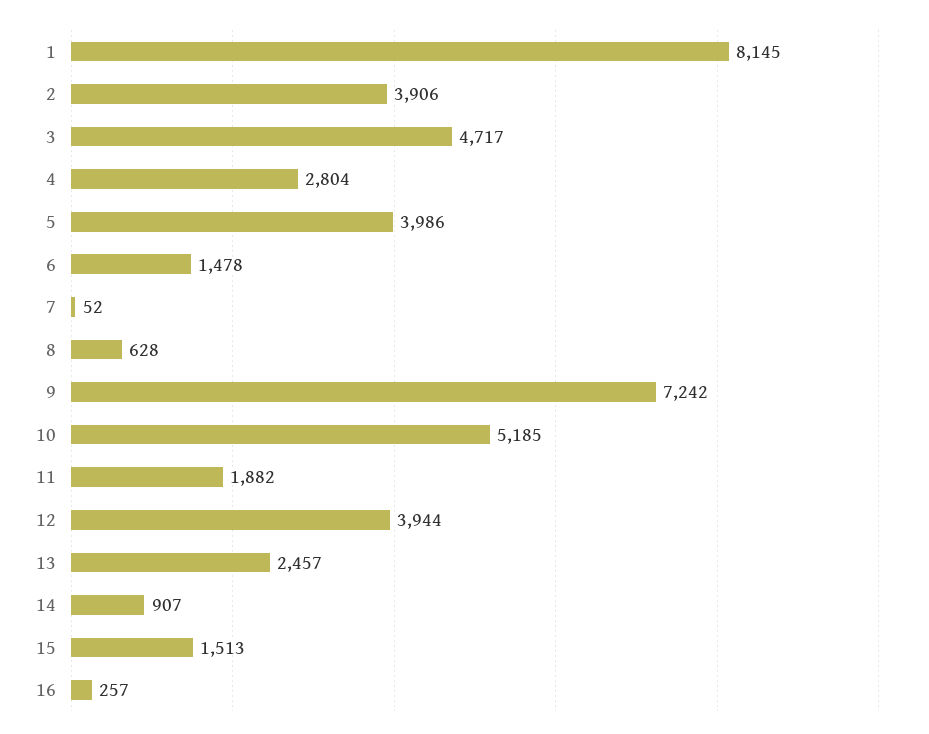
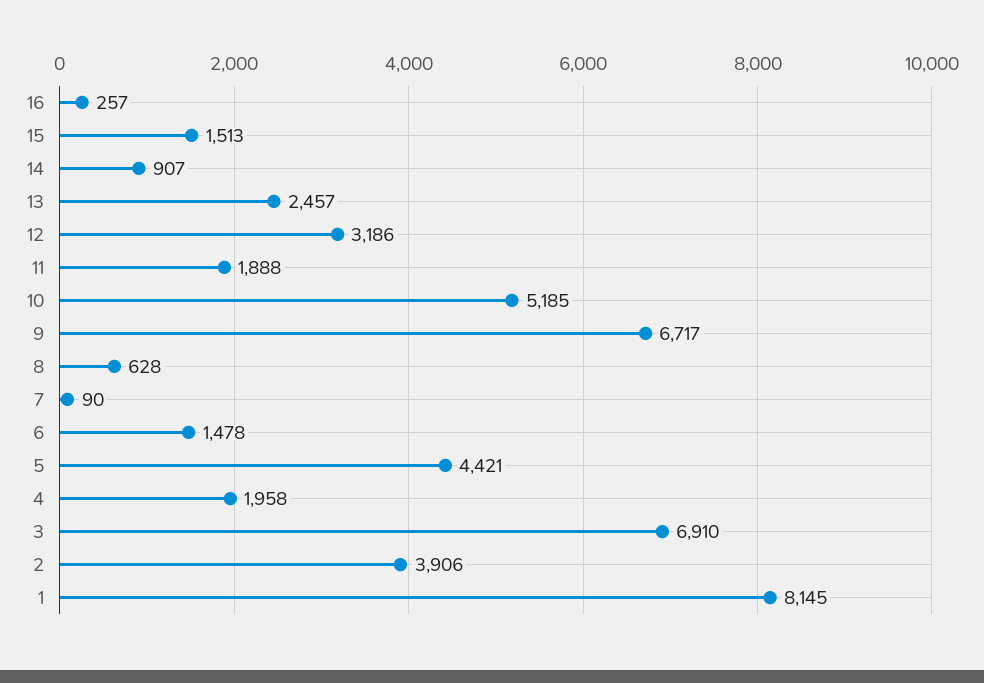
  {
    "1": 8145,
    "2": 3906,
-   "3": 4717,
+   "3": 6910,
-   "4": 2804,
+   "4": 1958,
-   "5": 3986,
+   "5": 4421,
    "6": 1478,
-   "7": 52,
+   "7": 90,
    "8": 628,
-   "9": 7242,
+   "9": 6717,
    "10": 5185,
-   "11": 1882,
+   "11": 1888,
-   "12": 3944,
+   "12": 3186,
    "13": 2457,
    "14": 907,
    "15": 1513,
    "16": 257
  }

